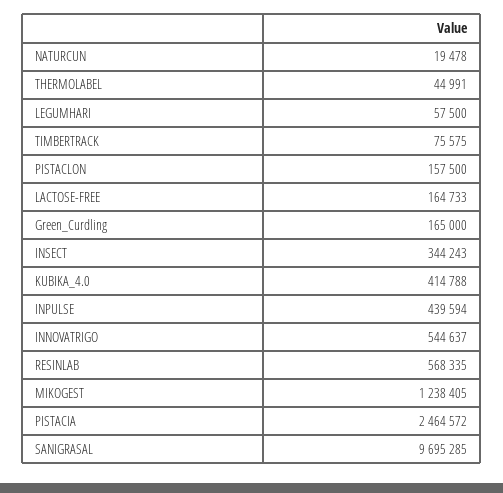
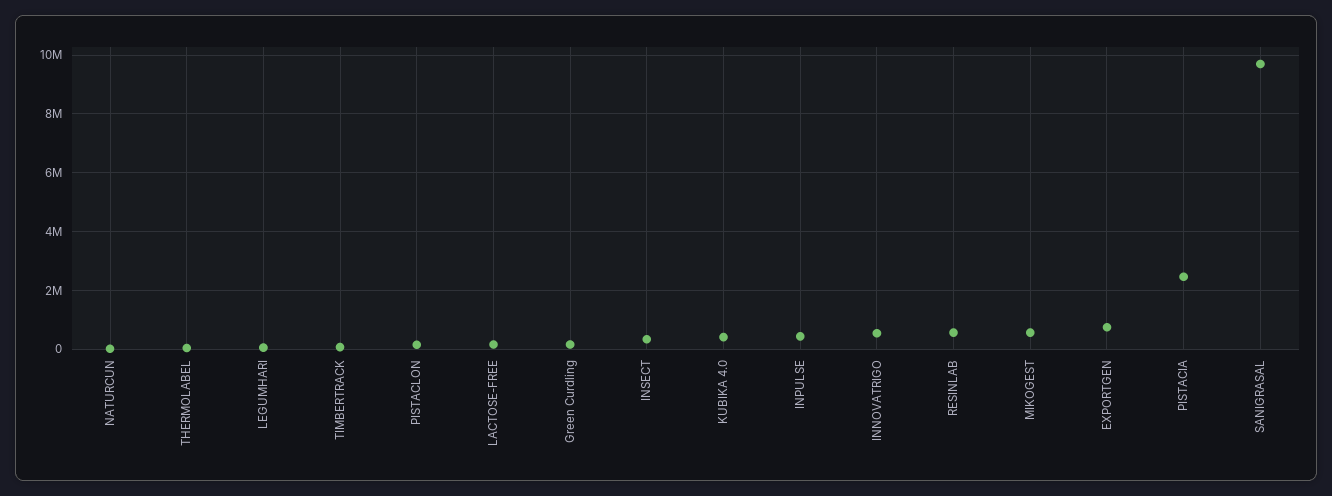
  {
    "NATURCUN": 19478,
    "THERMOLABEL": 44991,
    "LEGUMHARI": 57500,
    "TIMBERTRACK": 75575,
    "PISTACLON": 157500,
    "LACTOSE-FREE": 164733,
    "Green_Curdling": 165000,
    "INSECT": 344243,
    "KUBIKA_4.0": 414788,
    "INPULSE": 439594,
    "INNOVATRIGO": 544637,
    "RESINLAB": 568335,
-   "MIKOGEST": 1238405,
+   "MIKOGEST": 500000,
    "PISTACIA": 2464572,
-   "SANIGRASAL": 9695285
+   "SANIGRASAL": 9695285,
+   "EXPORTGEN": 750000
  }

